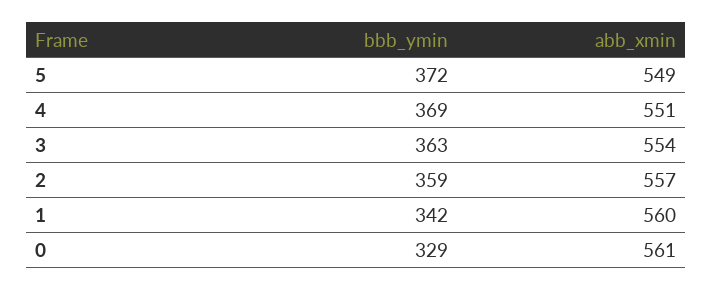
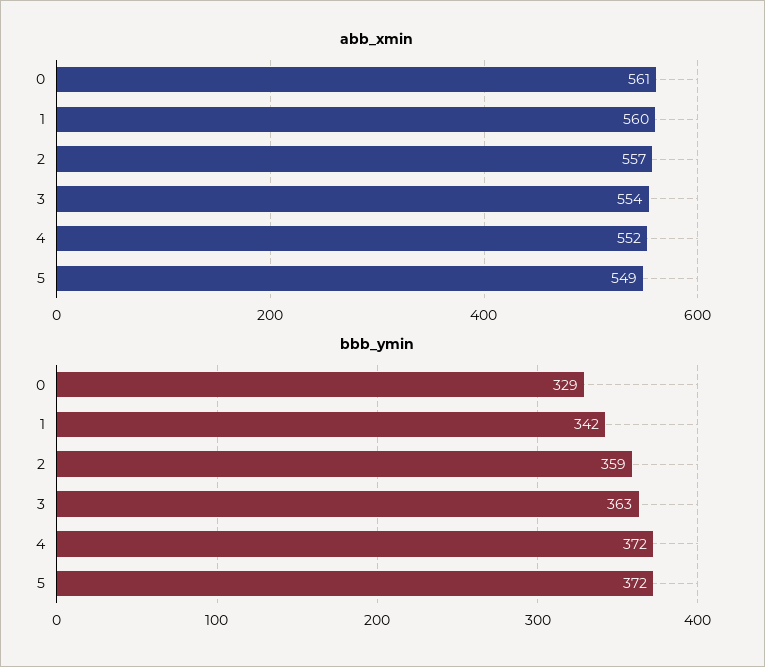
  {
    "bbb_ymin": {
      "5": 372,
-     "4": 369,
+     "4": 372,
      "3": 363,
      "2": 359,
      "1": 342,
      "0": 329
    },
    "abb_xmin": {
      "5": 549,
-     "4": 551,
+     "4": 552,
      "3": 554,
      "2": 557,
      "1": 560,
      "0": 561
    }
  }

